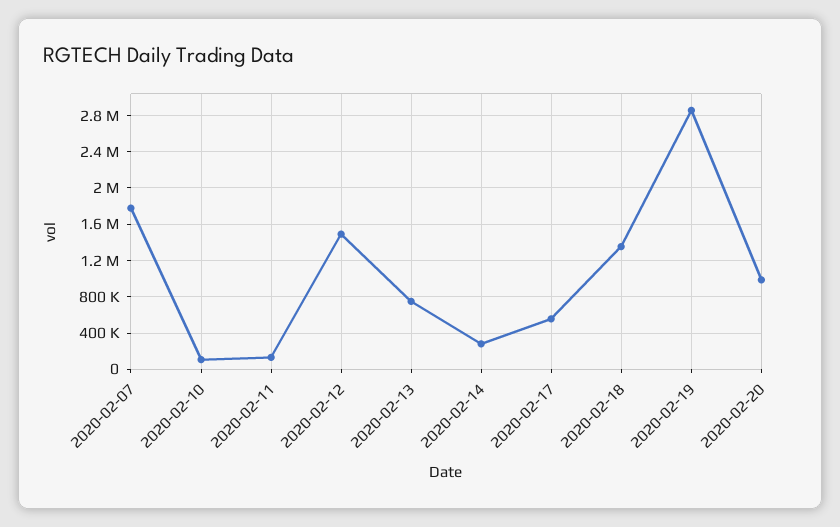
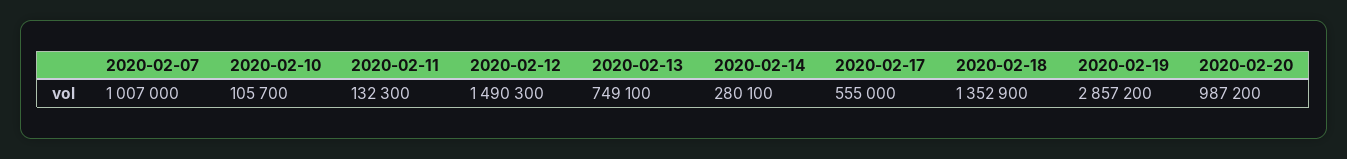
  {
-   "2020-02-07": 1800000,
+   "2020-02-07": 1007000,
    "2020-02-10": 105700,
    "2020-02-11": 132300,
    "2020-02-12": 1490300,
    "2020-02-13": 749100,
    "2020-02-14": 280100,
    "2020-02-17": 555000,
    "2020-02-18": 1352900,
    "2020-02-19": 2857200,
    "2020-02-20": 987200
  }

